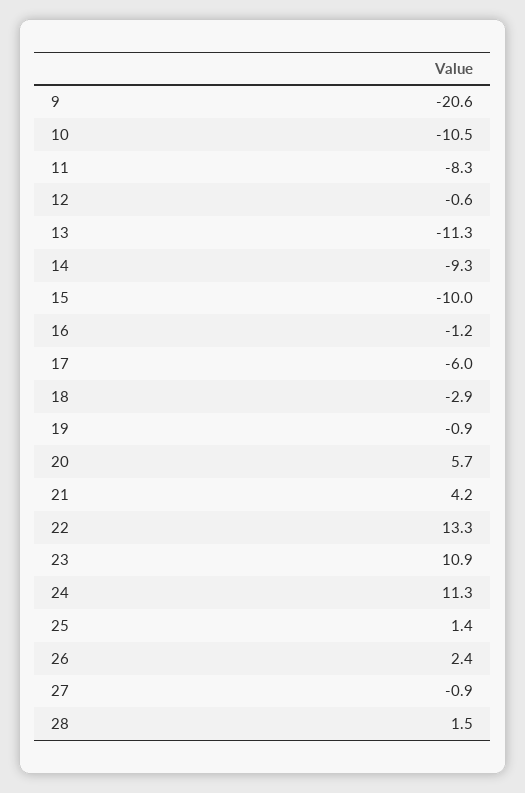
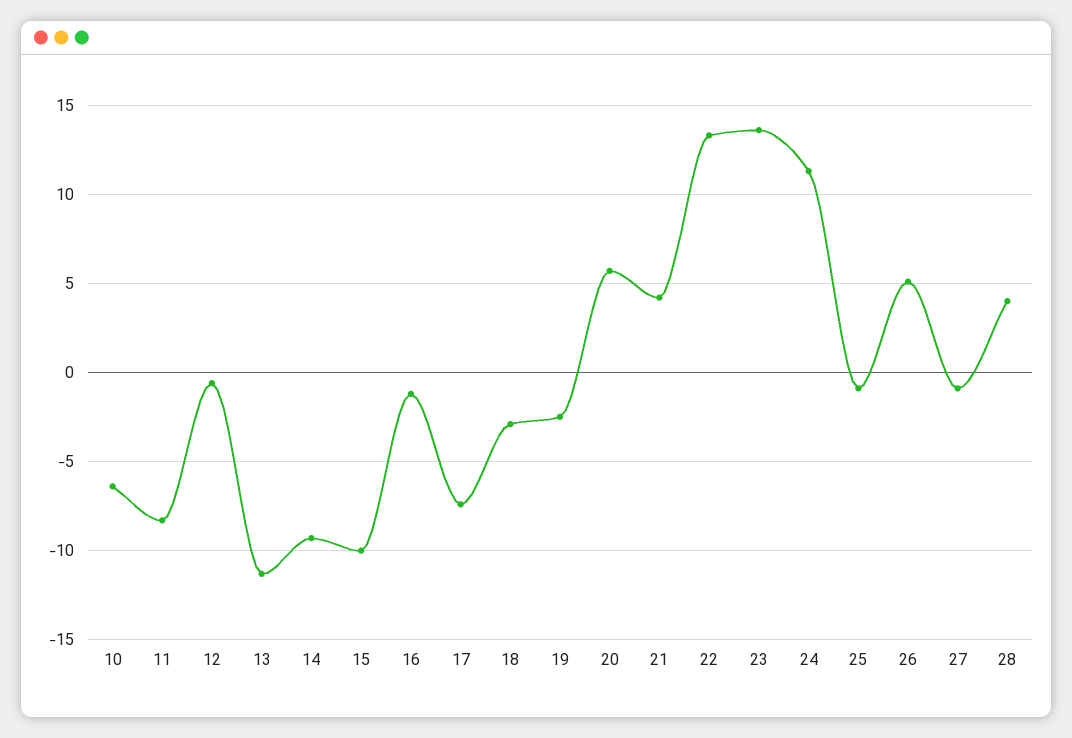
  {
-   "9": -20.6,
-   "10": -10.5,
+   "10": -6.5,
    "11": -8.3,
    "12": -0.6,
    "13": -11.3,
    "14": -9.3,
    "15": -10,
    "16": -1.2,
-   "17": -6,
+   "17": -7.5,
    "18": -2.9,
-   "19": -0.9,
+   "19": -2.5,
    "20": 5.7,
    "21": 4.2,
    "22": 13.3,
-   "23": 10.9,
+   "23": 13.5,
    "24": 11.3,
-   "25": 1.4,
+   "25": -1,
-   "26": 2.4,
+   "26": 5,
    "27": -0.9,
-   "28": 1.5
+   "28": 4
  }

